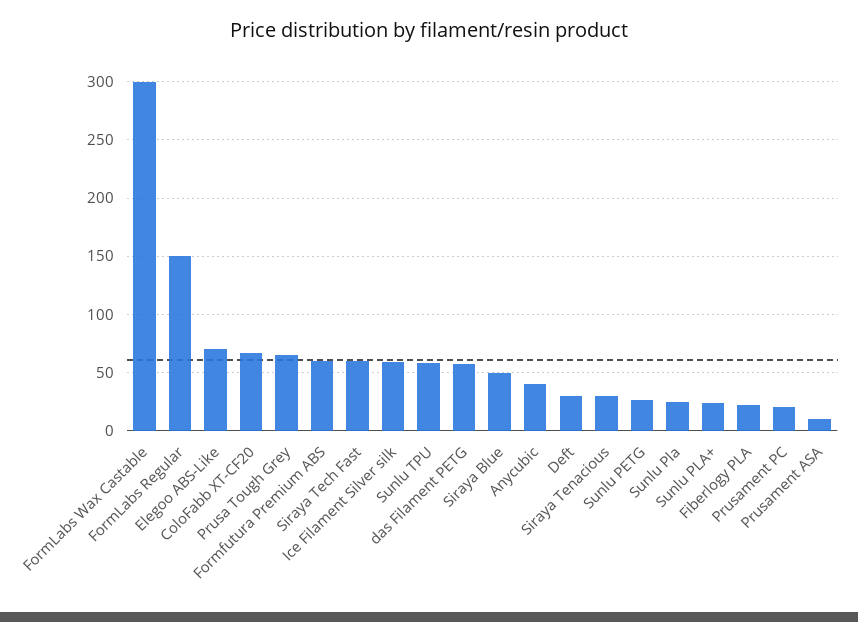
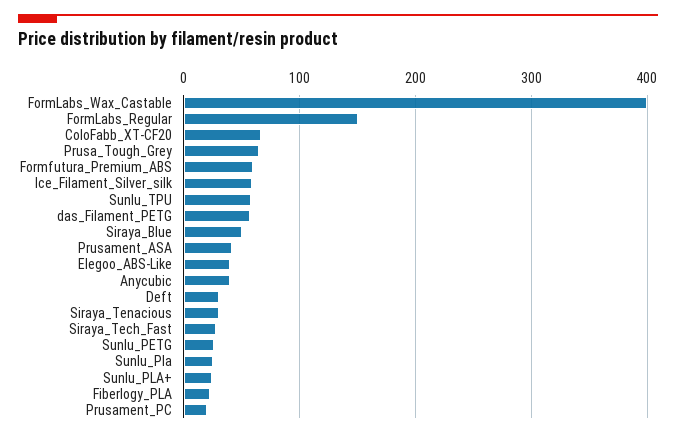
  {
-   "FormLabs Wax Castable": 300,
+   "FormLabs Wax Castable": 400,
    "FormLabs Regular": 150,
-   "Elegoo ABS-Like": 70,
+   "Elegoo ABS-Like": 40,
    "ColoFabb XT-CF20": 70,
    "Prusa Tough Grey": 70,
    "Formfutura Premium ABS": 60,
-   "Siraya Tech Fast": 60,
+   "Siraya Tech Fast": 30,
    "Ice Filament Silver silk": 60,
    "Sunlu TPU": 60,
    "das Filament PETG": 60,
    "Siraya Blue": 50,
    "Anycubic": 40,
    "Deft": 30,
    "Siraya Tenacious": 30,
    "Sunlu PETG": 30,
    "Sunlu Pla": 30,
    "Sunlu PLA+": 20,
    "Fiberlogy PLA": 20,
    "Prusament PC": 20,
-   "Prusament ASA": 10
+   "Prusament ASA": 40
  }

